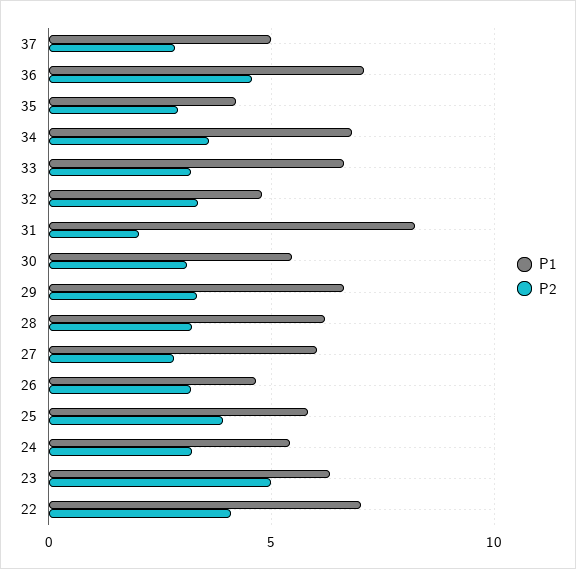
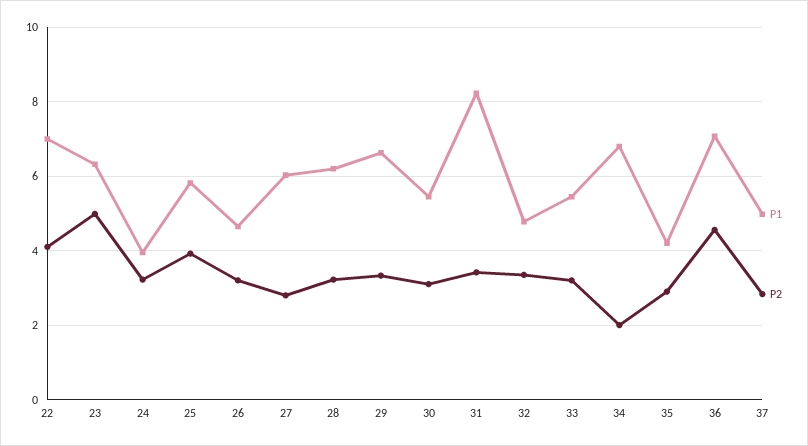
  {
    "P1": {
      "37": 5,
      "36": 7,
      "35": 4.2,
      "34": 6.8,
-     "33": 6.5,
+     "33": 5.4,
      "32": 4.8,
      "31": 8.2,
      "30": 5.4,
      "29": 6.6,
      "28": 6.2,
      "27": 6,
      "26": 4.6,
      "25": 5.8,
-     "24": 5.5,
+     "24": 4,
      "23": 6.4,
      "22": 7
    },
    "P2": {
      "37": 2.8,
      "36": 4.6,
      "35": 3,
-     "34": 3.5,
+     "34": 2,
      "33": 3.2,
      "32": 3.4,
-     "31": 2,
+     "31": 3.4,
      "30": 3.2,
      "29": 3.4,
      "28": 3.2,
      "27": 2.8,
      "26": 3.2,
      "25": 4,
      "24": 3.2,
      "23": 5,
      "22": 4.2
    }
  }

